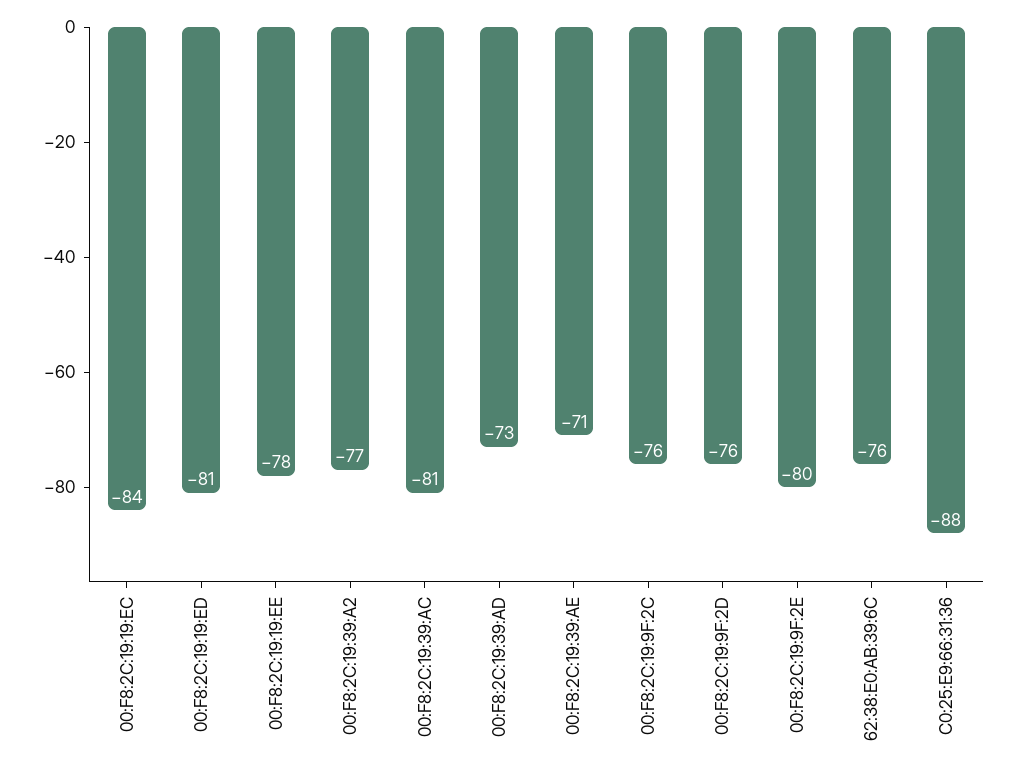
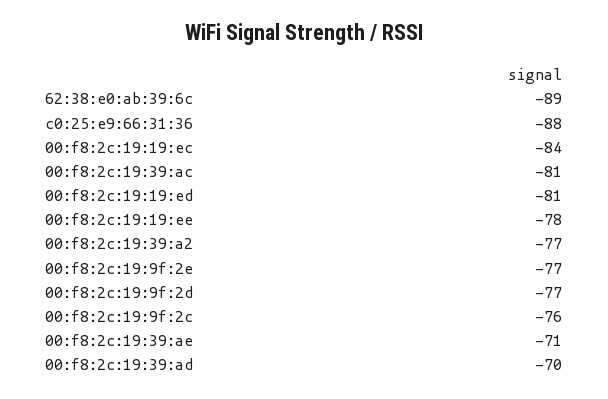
  {
    "00:F8:2C:19:19:EC": -84,
    "00:F8:2C:19:19:ED": -81,
    "00:F8:2C:19:19:EE": -78,
    "00:F8:2C:19:39:A2": -77,
    "00:F8:2C:19:39:AC": -81,
-   "00:F8:2C:19:39:AD": -73,
+   "00:F8:2C:19:39:AD": -70,
    "00:F8:2C:19:39:AE": -71,
    "00:F8:2C:19:9F:2C": -76,
-   "00:F8:2C:19:9F:2D": -76,
+   "00:F8:2C:19:9F:2D": -77,
-   "00:F8:2C:19:9F:2E": -80,
+   "00:F8:2C:19:9F:2E": -77,
-   "62:38:E0:AB:39:6C": -76,
+   "62:38:E0:AB:39:6C": -89,
    "C0:25:E9:66:31:36": -88
  }

